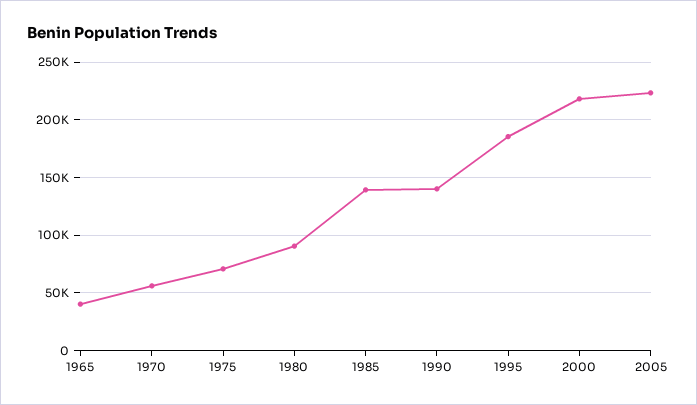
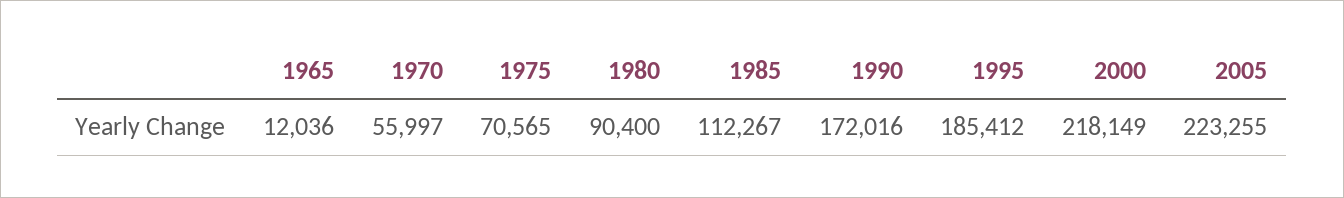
  {
-   "1965": 40000,
+   "1965": 12036,
    "1970": 55997,
    "1975": 70565,
    "1980": 90400,
-   "1985": 140000,
+   "1985": 112267,
-   "1990": 140000,
+   "1990": 172016,
    "1995": 185412,
    "2000": 218149,
    "2005": 223255
  }

